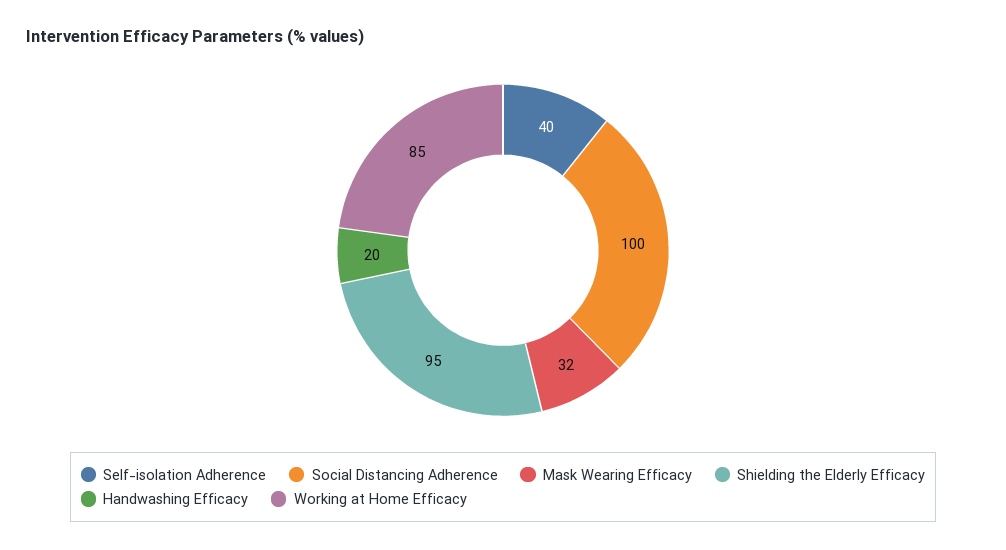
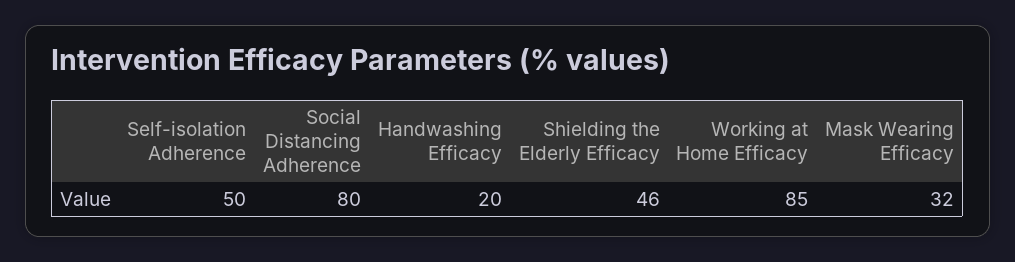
  {
-   "Self-isolation Adherence": 40,
+   "Self-isolation Adherence": 50,
-   "Social Distancing Adherence": 100,
+   "Social Distancing Adherence": 80,
    "Mask Wearing Efficacy": 32,
-   "Shielding the Elderly Efficacy": 95,
+   "Shielding the Elderly Efficacy": 46,
    "Handwashing Efficacy": 20,
    "Working at Home Efficacy": 85
  }

